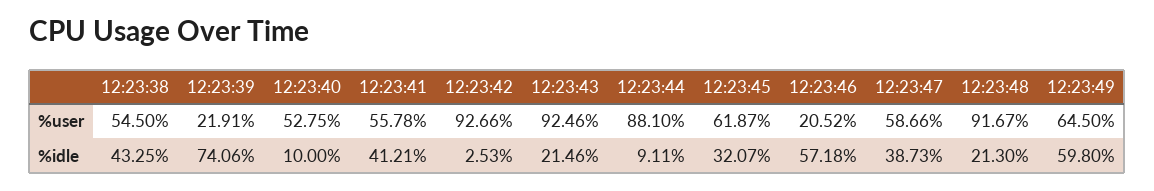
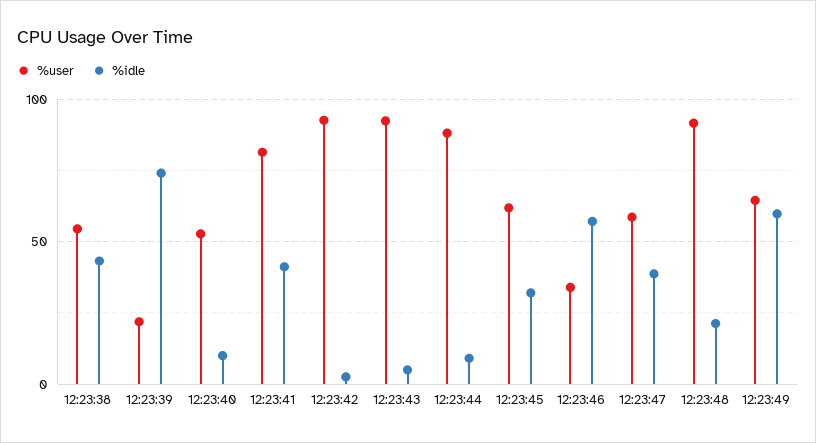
  {
    "%user": {
      "12:23:38": 54.5,
      "12:23:39": 21.91,
      "12:23:40": 52.75,
-     "12:23:41": 55.78,
+     "12:23:41": 80,
      "12:23:42": 92.66,
      "12:23:43": 92.46,
      "12:23:44": 88.1,
      "12:23:45": 61.87,
-     "12:23:46": 20.52,
+     "12:23:46": 35,
      "12:23:47": 58.66,
      "12:23:48": 91.67,
      "12:23:49": 64.5
    },
    "%idle": {
      "12:23:38": 43.25,
      "12:23:39": 74.06,
      "12:23:40": 10,
      "12:23:41": 41.21,
      "12:23:42": 2.53,
-     "12:23:43": 21.46,
+     "12:23:43": 5,
      "12:23:44": 9.11,
      "12:23:45": 32.07,
      "12:23:46": 57.18,
      "12:23:47": 38.73,
      "12:23:48": 21.3,
      "12:23:49": 59.8
    }
  }

